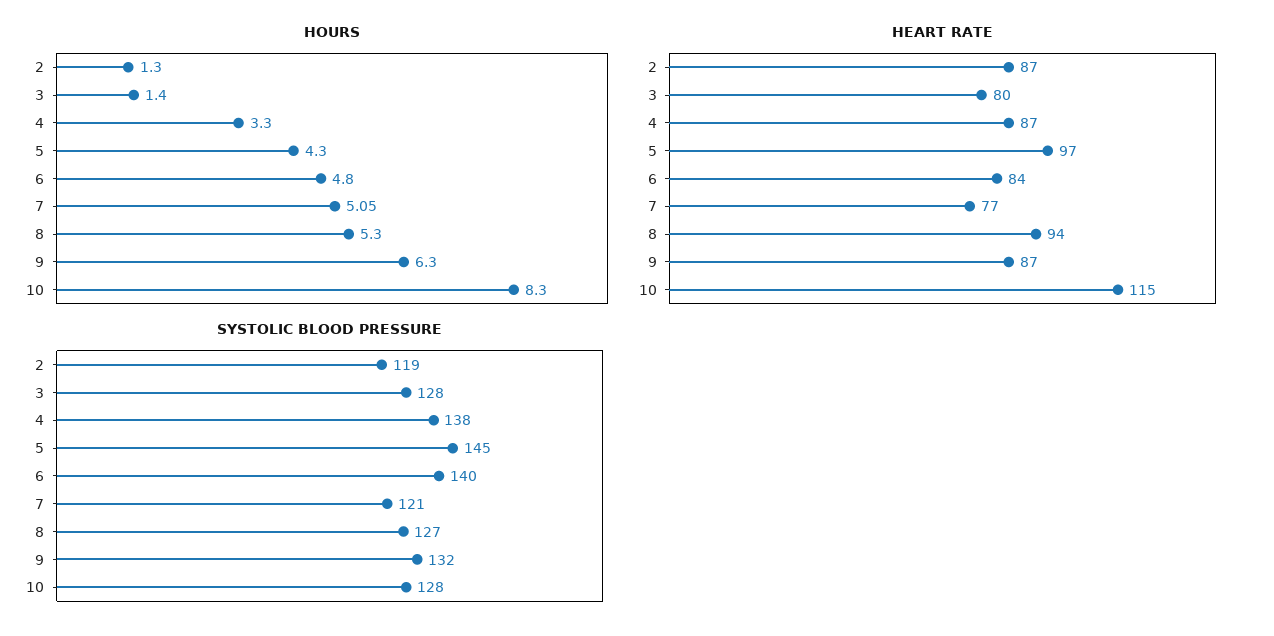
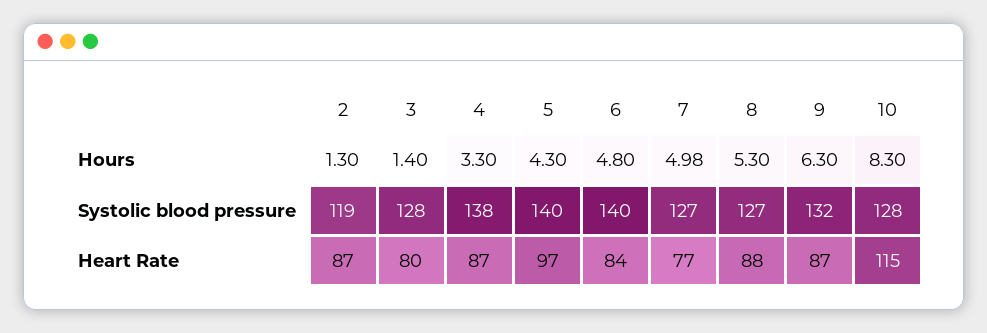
  {
    "HOURS": {
      "2": 1.3,
      "3": 1.4,
      "4": 3.3,
      "5": 4.3,
      "6": 4.8,
-     "7": 5.05,
+     "7": 4.98,
      "8": 5.3,
      "9": 6.3,
      "10": 8.3
    },
    "HEART RATE": {
      "2": 87,
      "3": 80,
      "4": 87,
      "5": 97,
      "6": 84,
      "7": 77,
-     "8": 94,
+     "8": 88,
      "9": 87,
      "10": 115
    },
    "SYSTOLIC BLOOD PRESSURE": {
      "2": 119,
      "3": 128,
      "4": 138,
-     "5": 145,
+     "5": 140,
      "6": 140,
-     "7": 121,
+     "7": 127,
      "8": 127,
      "9": 132,
      "10": 128
    }
  }

